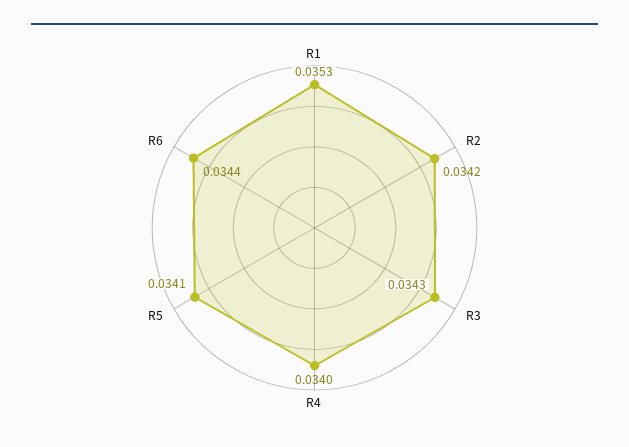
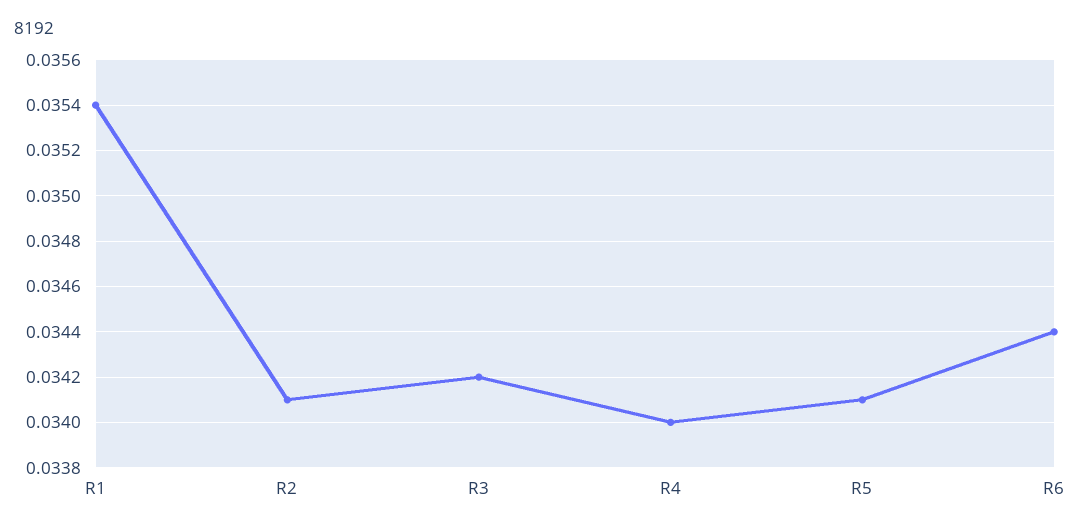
  {
-   "R1": 0.0353,
+   "R1": 0.0354,
-   "R2": 0.0342,
+   "R2": 0.0341,
-   "R3": 0.0343,
+   "R3": 0.0342,
    "R4": 0.034,
    "R5": 0.0341,
    "R6": 0.0344
  }

